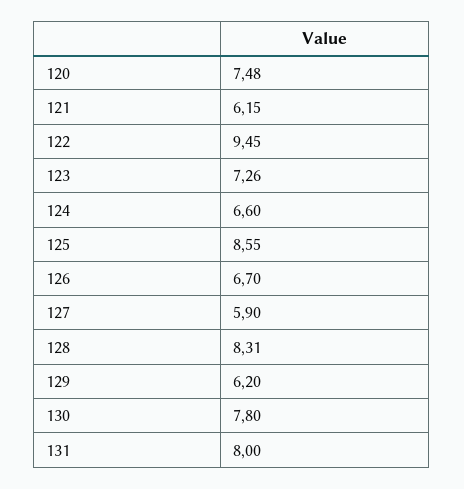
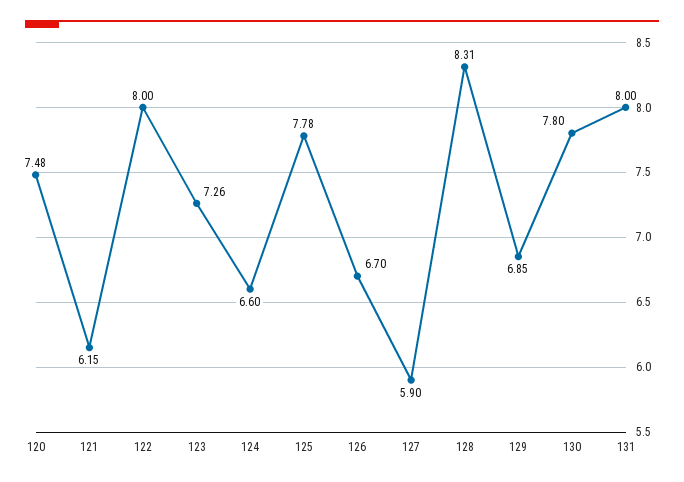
  {
    "120": 7.48,
    "121": 6.15,
-   "122": 9.45,
+   "122": 8,
    "123": 7.26,
    "124": 6.6,
-   "125": 8.55,
+   "125": 7.78,
    "126": 6.7,
    "127": 5.9,
    "128": 8.31,
-   "129": 6.2,
+   "129": 6.85,
    "130": 7.8,
    "131": 8
  }

